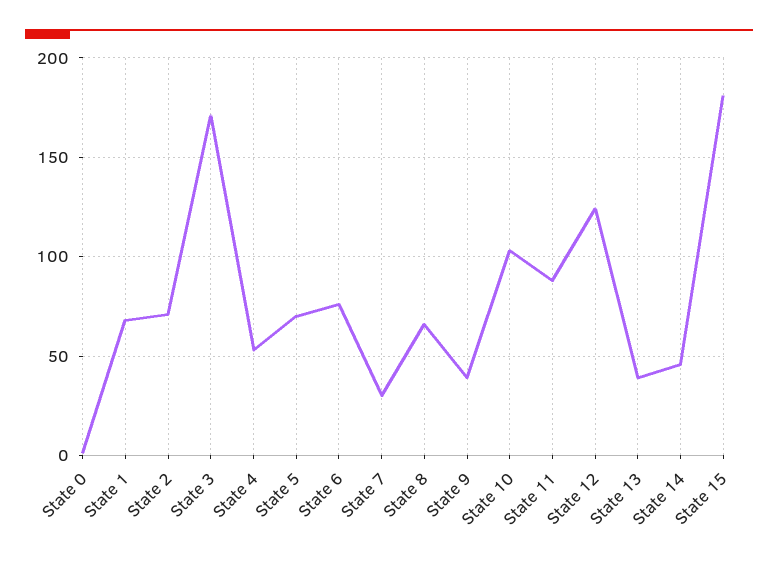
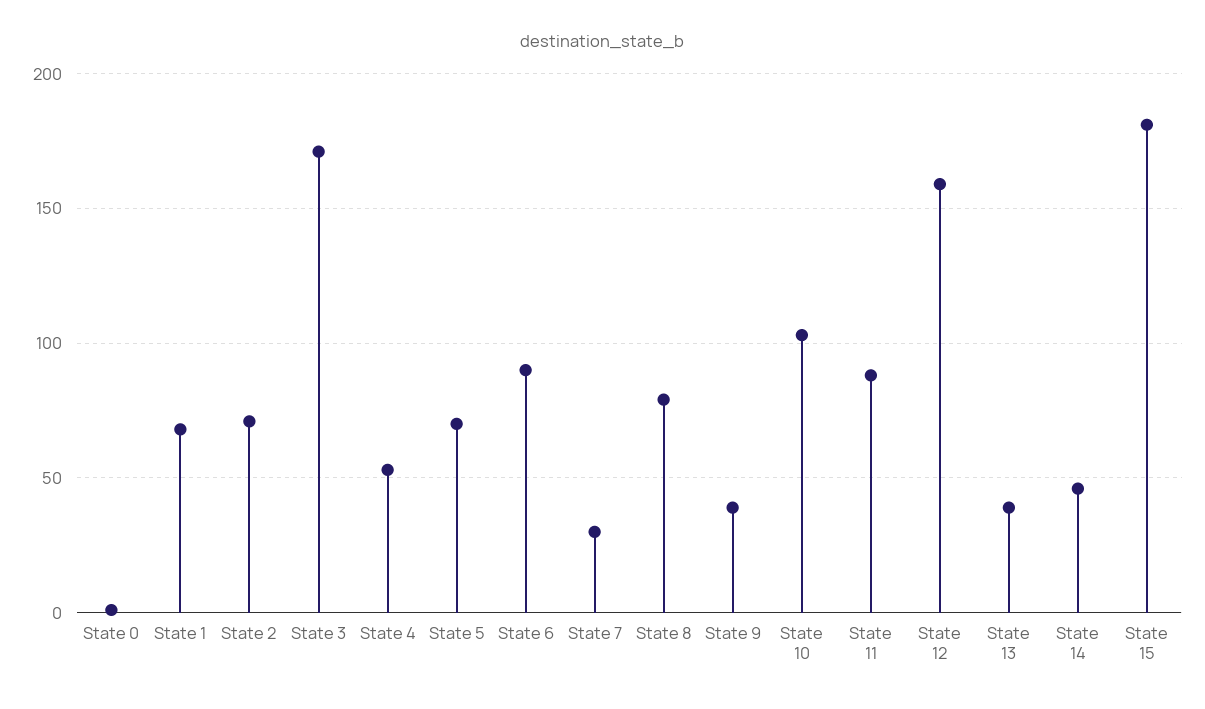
  {
    "State 0": 0,
    "State 1": 70,
    "State 2": 70,
    "State 3": 170,
    "State 4": 55,
    "State 5": 70,
-   "State 6": 75,
+   "State 6": 90,
    "State 7": 30,
-   "State 8": 65,
+   "State 8": 80,
    "State 9": 40,
    "State 10": 105,
    "State 11": 90,
-   "State 12": 125,
+   "State 12": 160,
    "State 13": 40,
    "State 14": 45,
    "State 15": 180
  }

